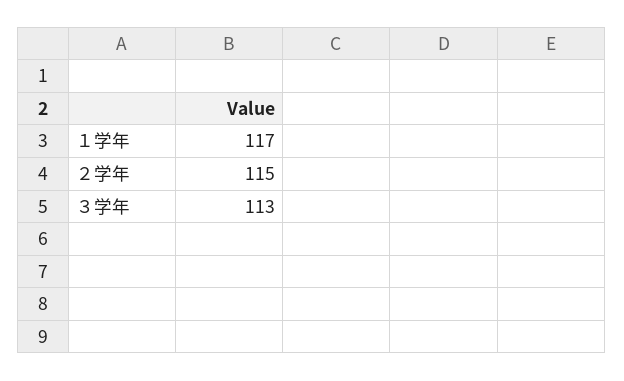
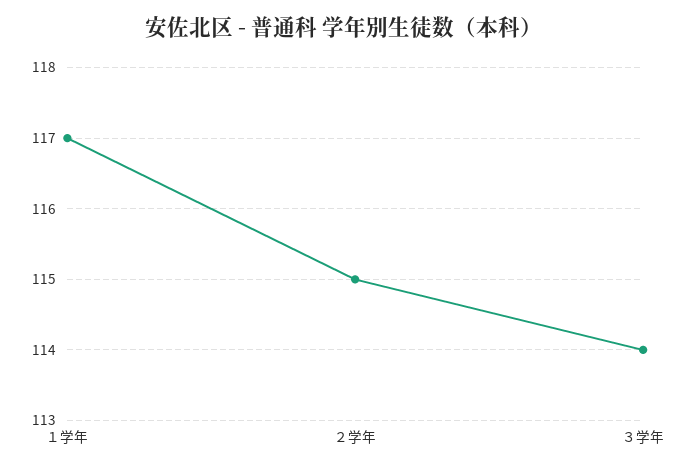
  {
    "１学年": 117,
    "２学年": 115,
-   "３学年": 113
+   "３学年": 114
  }

